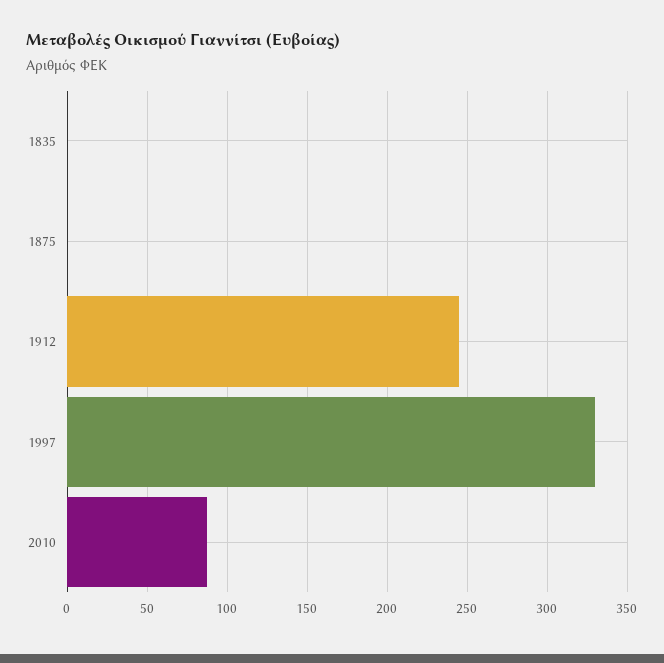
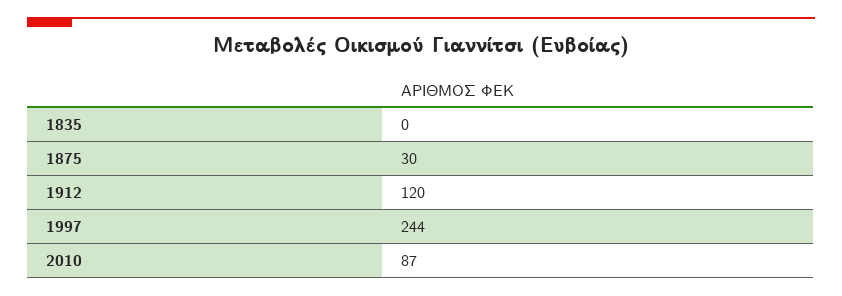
  {
    "1835": 0,
-   "1875": 0,
+   "1875": 30,
-   "1912": 245,
+   "1912": 120,
-   "1997": 330,
+   "1997": 244,
    "2010": 87
  }

